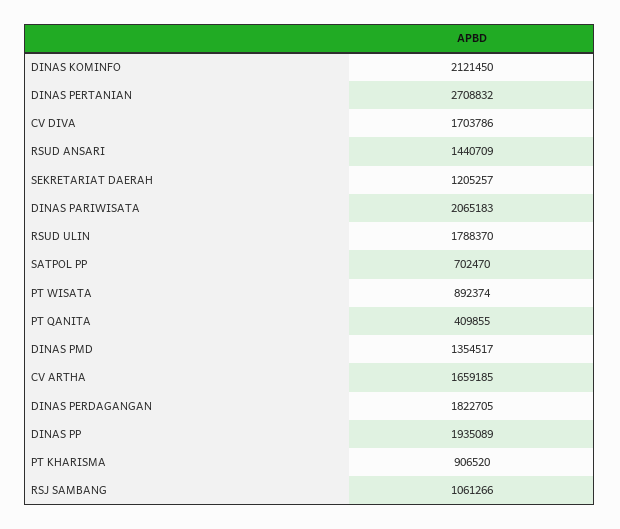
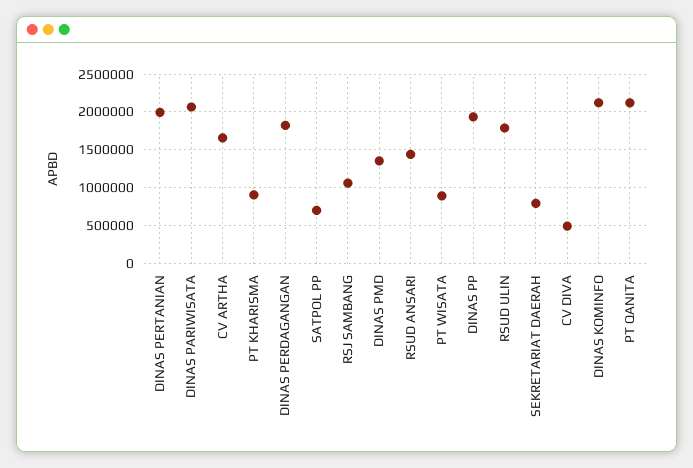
  {
    "DINAS KOMINFO": 2121450,
-   "DINAS PERTANIAN": 2708832,
+   "DINAS PERTANIAN": 2000000,
-   "CV DIVA": 1703786,
+   "CV DIVA": 500000,
    "RSUD ANSARI": 1440709,
-   "SEKRETARIAT DAERAH": 1205257,
+   "SEKRETARIAT DAERAH": 800000,
    "DINAS PARIWISATA": 2065183,
    "RSUD ULIN": 1788370,
    "SATPOL PP": 702470,
    "PT WISATA": 892374,
-   "PT QANITA": 409855,
+   "PT QANITA": 2100000,
    "DINAS PMD": 1354517,
    "CV ARTHA": 1659185,
    "DINAS PERDAGANGAN": 1822705,
    "DINAS PP": 1935089,
    "PT KHARISMA": 906520,
    "RSJ SAMBANG": 1061266
  }

